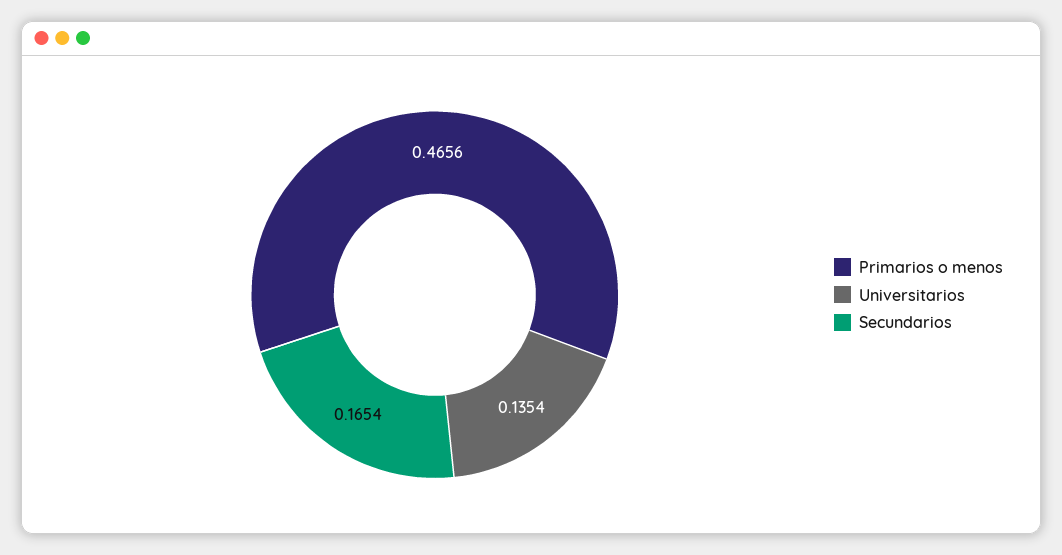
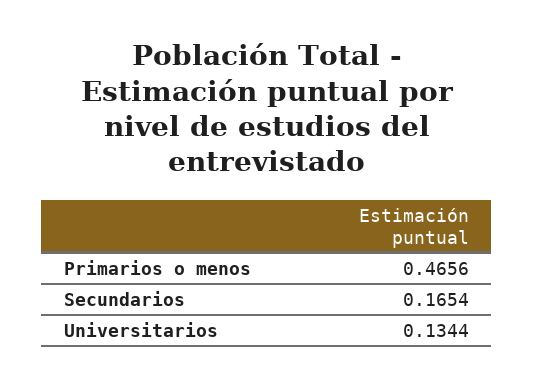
  {
    "Primarios o menos": 0.4656,
-   "Universitarios": 0.1354,
+   "Universitarios": 0.1344,
    "Secundarios": 0.1654
  }

